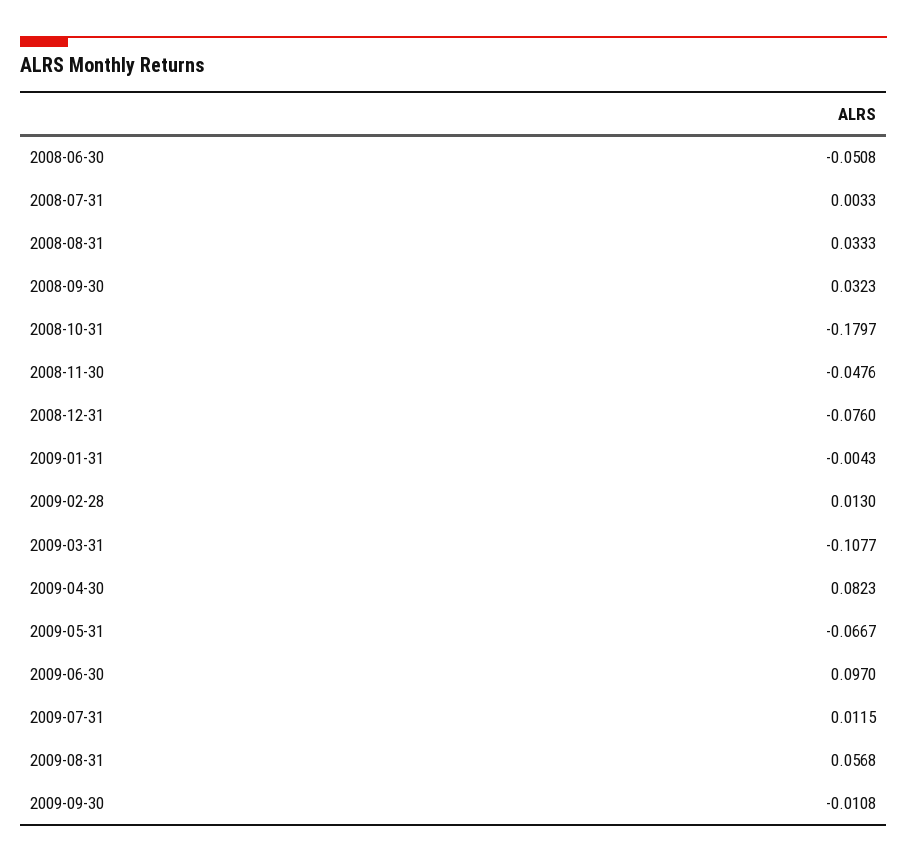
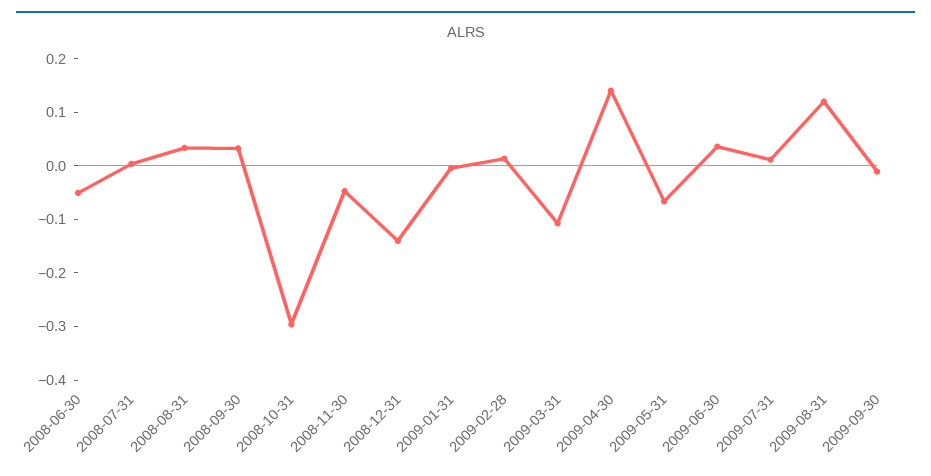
  {
    "2008-06-30": -0.0508,
    "2008-07-31": 0.0033,
    "2008-08-31": 0.0333,
    "2008-09-30": 0.0323,
-   "2008-10-31": -0.1797,
+   "2008-10-31": -0.3,
    "2008-11-30": -0.0476,
-   "2008-12-31": -0.076,
+   "2008-12-31": -0.14,
    "2009-01-31": -0.0043,
    "2009-02-28": 0.013,
    "2009-03-31": -0.1077,
-   "2009-04-30": 0.0823,
+   "2009-04-30": 0.14,
    "2009-05-31": -0.0667,
-   "2009-06-30": 0.097,
+   "2009-06-30": 0.04,
    "2009-07-31": 0.0115,
-   "2009-08-31": 0.0568,
+   "2009-08-31": 0.12,
    "2009-09-30": -0.0108
  }

